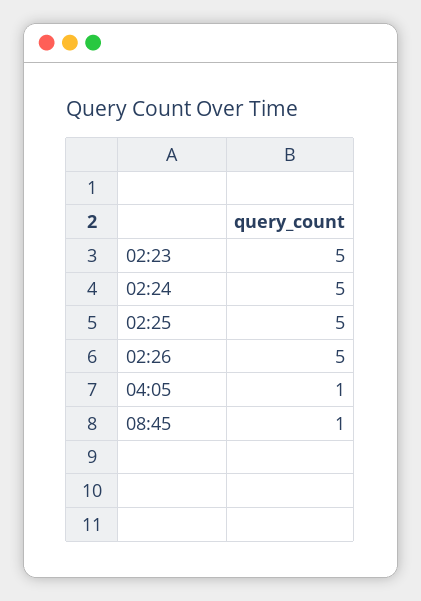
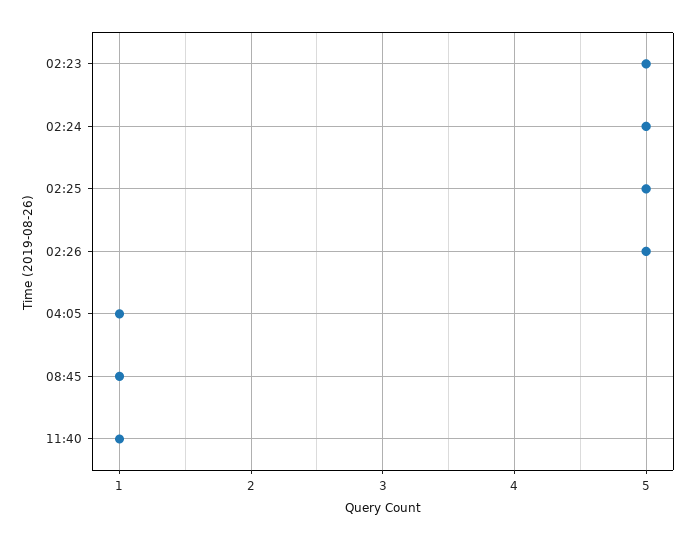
  {
    "02:23": 5,
    "02:24": 5,
    "02:25": 5,
    "02:26": 5,
    "04:05": 1,
-   "08:45": 1
+   "08:45": 1,
+   "11:40": 1
  }

